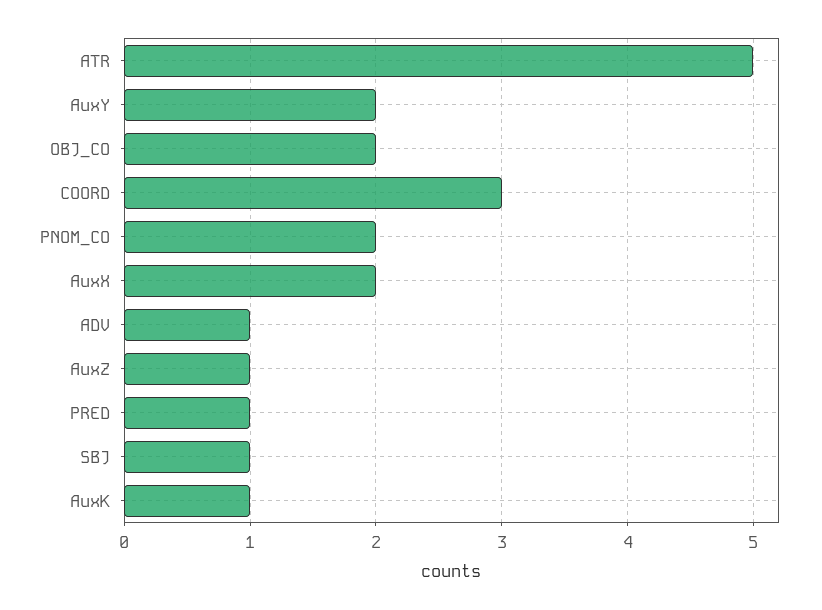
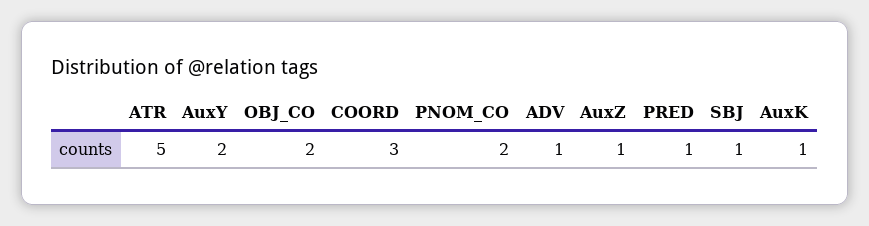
  {
    "ATR": 5,
    "AuxY": 2,
    "OBJ_CO": 2,
    "COORD": 3,
    "PNOM_CO": 2,
-   "AuxX": 2,
    "ADV": 1,
    "AuxZ": 1,
    "PRED": 1,
    "SBJ": 1,
    "AuxK": 1
  }

